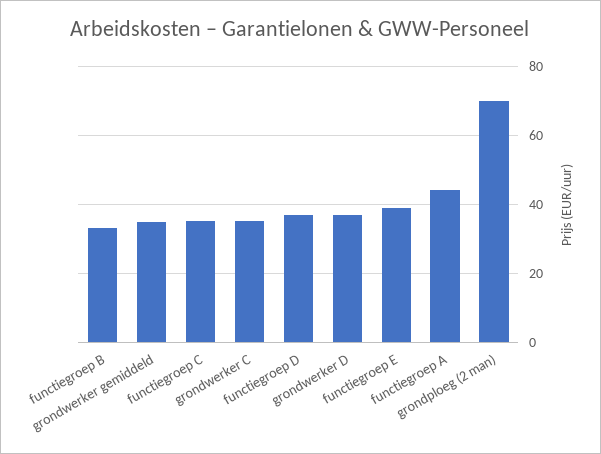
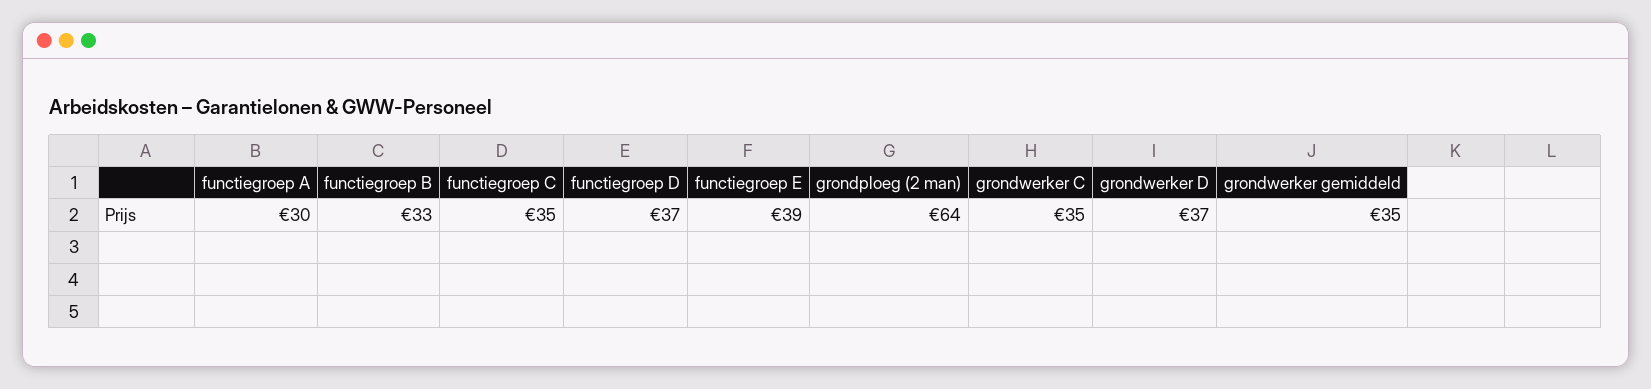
  {
    "functiegroep B": 33,
    "grondwerker gemiddeld": 35,
    "functiegroep C": 35,
    "grondwerker C": 35,
    "functiegroep D": 37,
    "grondwerker D": 37,
    "functiegroep E": 39,
-   "functiegroep A": 44,
+   "functiegroep A": 30,
-   "grondploeg (2 man)": 70
+   "grondploeg (2 man)": 64
  }

